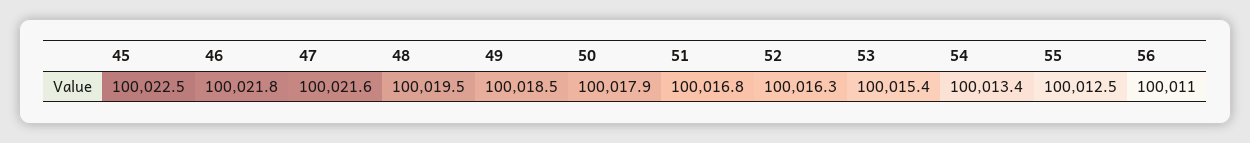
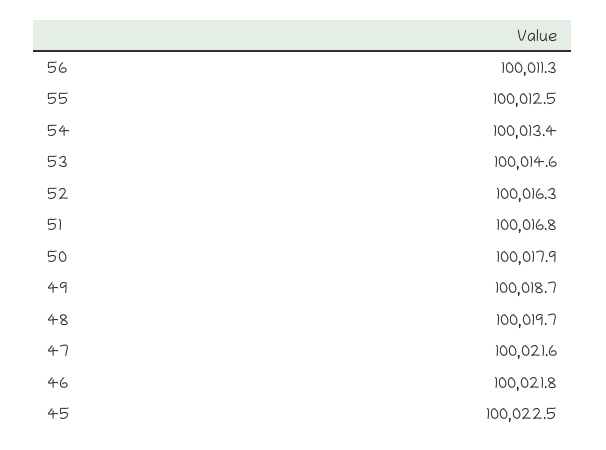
  {
    "45": 100022.5,
    "46": 100021.8,
    "47": 100021.6,
-   "48": 100019.5,
+   "48": 100019.7,
-   "49": 100018.5,
+   "49": 100018.7,
    "50": 100017.9,
    "51": 100016.8,
    "52": 100016.3,
-   "53": 100015.4,
+   "53": 100014.6,
    "54": 100013.4,
    "55": 100012.5,
-   "56": 100011
+   "56": 100011.3
  }

